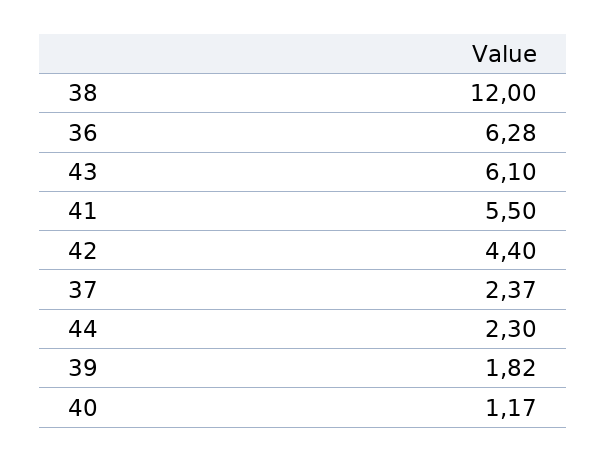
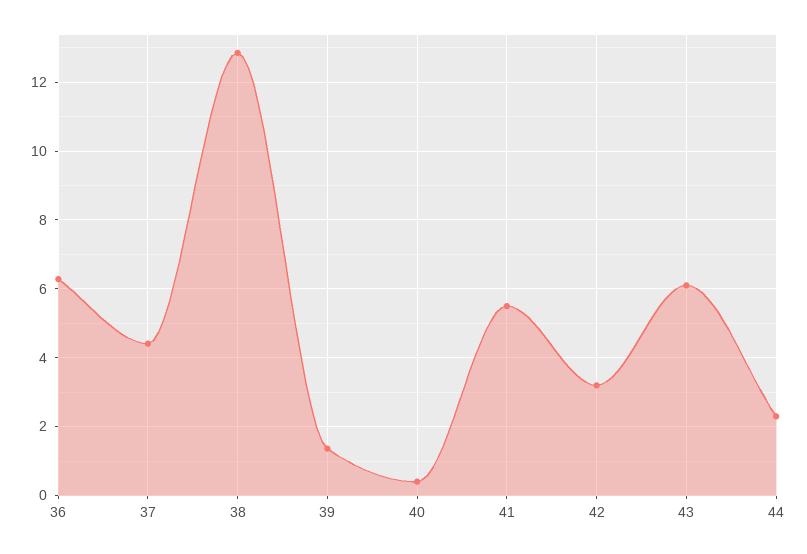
  {
-   "38": 12,
+   "38": 12.8,
    "36": 6.28,
    "43": 6.1,
    "41": 5.5,
-   "42": 4.4,
+   "42": 3.2,
-   "37": 2.37,
+   "37": 4.4,
    "44": 2.3,
-   "39": 1.82,
+   "39": 1.4,
-   "40": 1.17
+   "40": 0.4
  }

